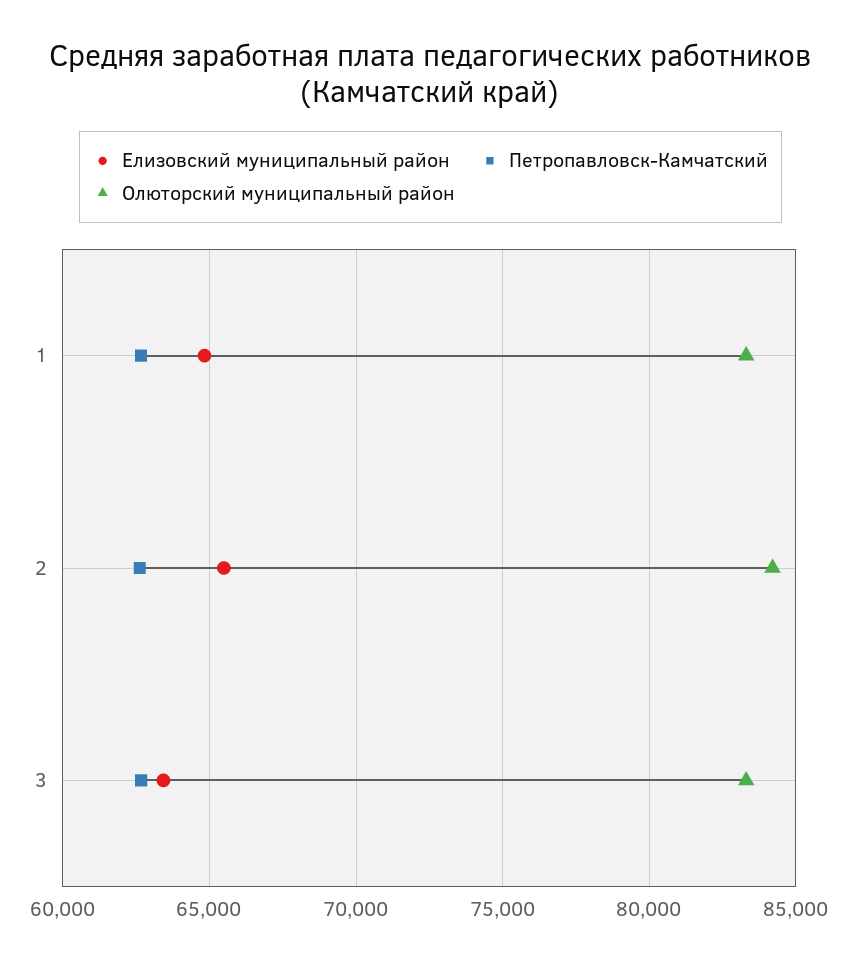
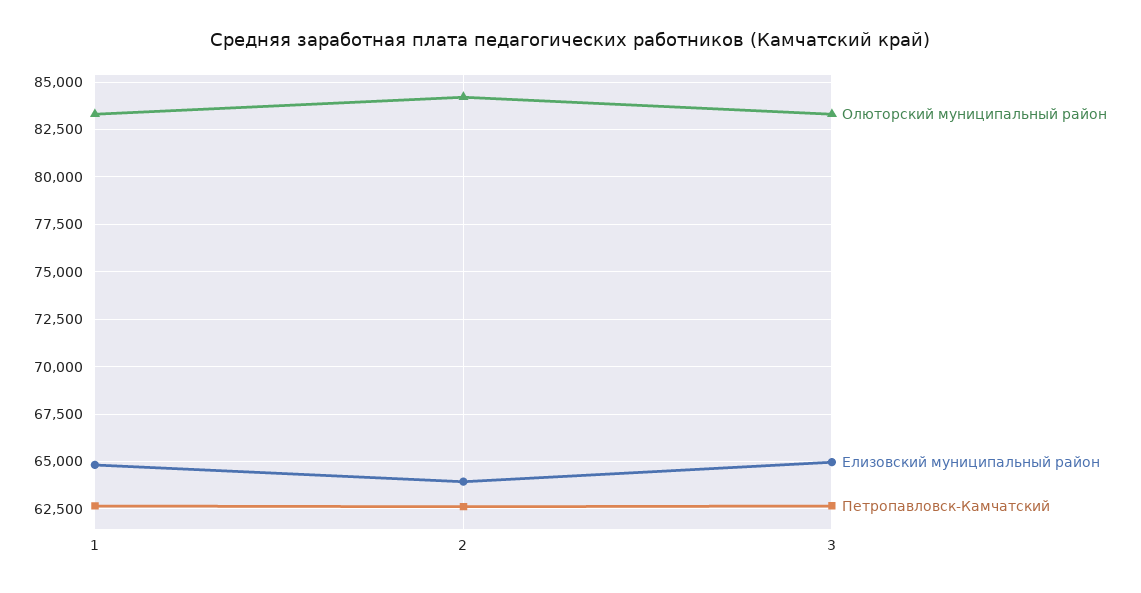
  {
    "Елизовский муниципальный район": {
      "1": 65000,
-     "2": 65500,
+     "2": 64000,
-     "3": 63500
+     "3": 65000
    },
    "Петропавловск-Камчатский": {
      "1": 62500,
      "2": 62500,
      "3": 62500
    },
    "Олюторский муниципальный район": {
      "1": 83500,
      "2": 84000,
      "3": 83500
    }
  }

